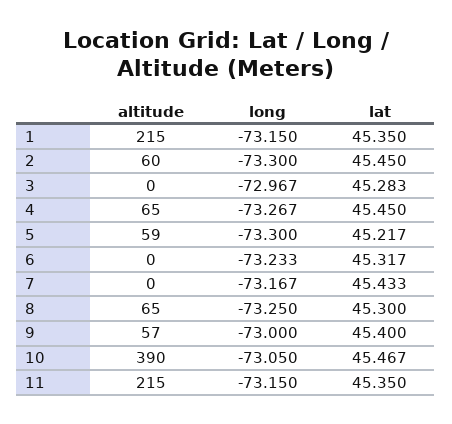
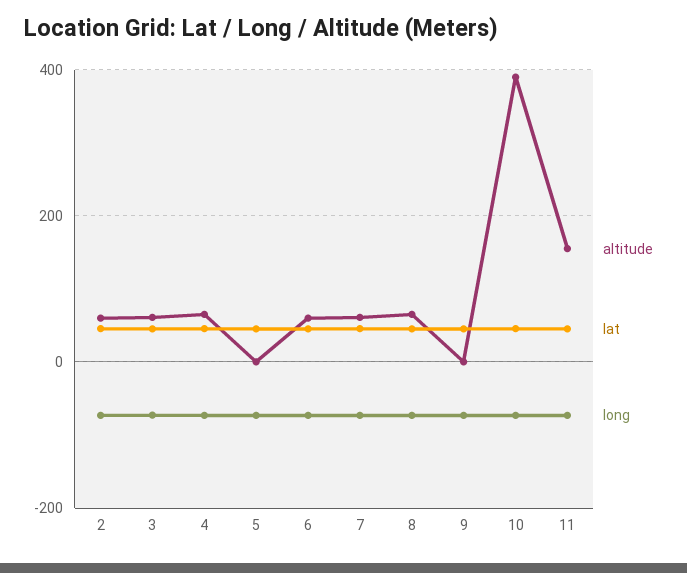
  {
    "altitude": {
-     "1": 215,
      "2": 60,
-     "3": 0,
+     "3": 60,
      "4": 65,
-     "5": 59,
+     "5": 0,
-     "6": 0,
+     "6": 60,
-     "7": 0,
+     "7": 60,
      "8": 65,
-     "9": 57,
+     "9": 0,
      "10": 390,
-     "11": 215
+     "11": 160
    },
    "long": {
-     "1": -73.15,
      "2": -73.3,
      "3": -72.967,
      "4": -73.267,
      "5": -73.3,
      "6": -73.233,
      "7": -73.167,
      "8": -73.25,
      "9": -73,
      "10": -73.05,
      "11": -73.15
    },
    "lat": {
-     "1": 45.35,
      "2": 45.45,
      "3": 45.283,
      "4": 45.45,
      "5": 45.217,
      "6": 45.317,
      "7": 45.433,
      "8": 45.3,
      "9": 45.4,
      "10": 45.467,
      "11": 45.35
    }
  }

